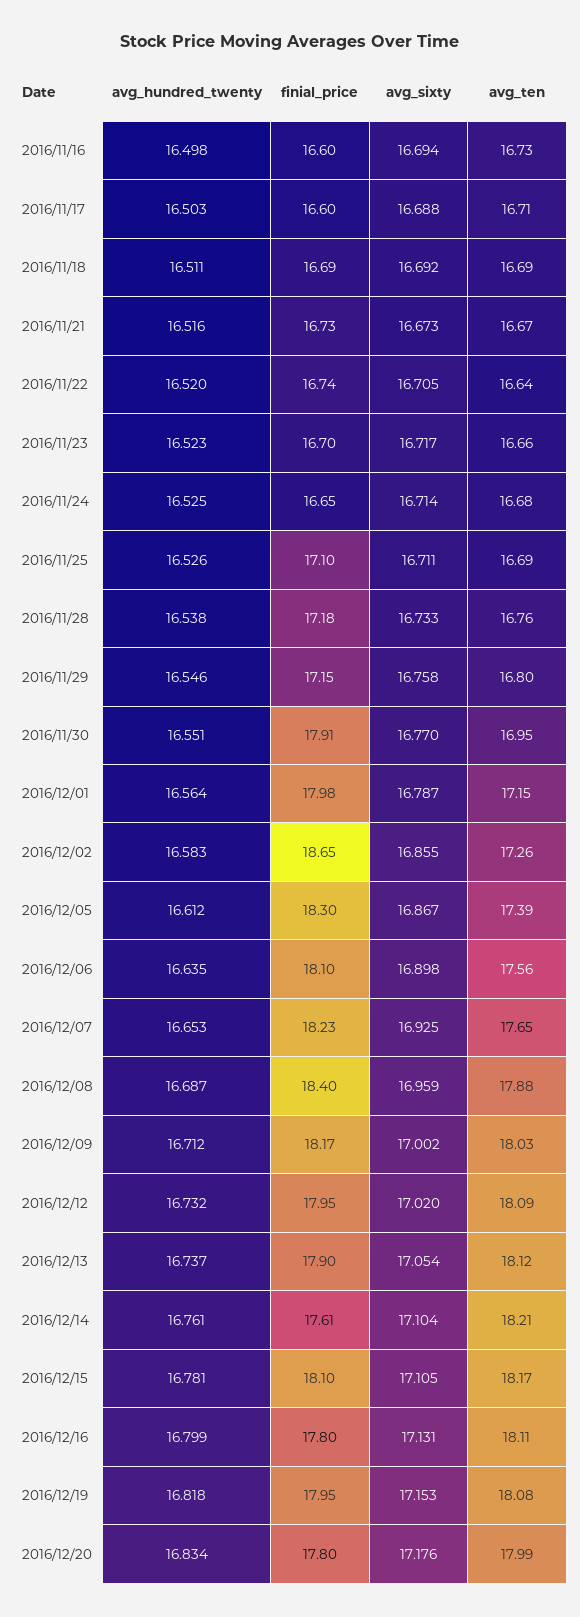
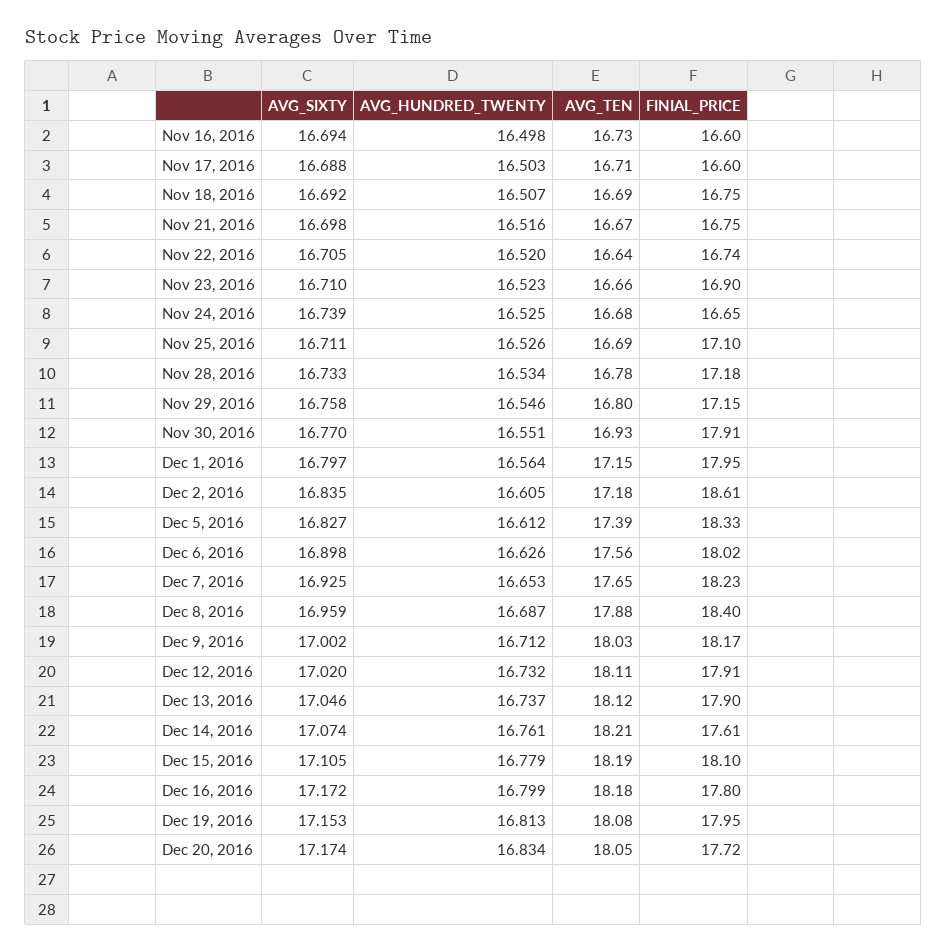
  {
    "avg_hundred_twenty": {
      "2016/11/16": 16.498,
      "2016/11/17": 16.503,
-     "2016/11/18": 16.511,
+     "2016/11/18": 16.507,
      "2016/11/21": 16.516,
      "2016/11/22": 16.52,
      "2016/11/23": 16.523,
      "2016/11/24": 16.525,
      "2016/11/25": 16.526,
-     "2016/11/28": 16.538,
+     "2016/11/28": 16.534,
      "2016/11/29": 16.546,
      "2016/11/30": 16.551,
      "2016/12/01": 16.564,
-     "2016/12/02": 16.583,
+     "2016/12/02": 16.605,
      "2016/12/05": 16.612,
-     "2016/12/06": 16.635,
+     "2016/12/06": 16.626,
      "2016/12/07": 16.653,
      "2016/12/08": 16.687,
      "2016/12/09": 16.712,
      "2016/12/12": 16.732,
      "2016/12/13": 16.737,
      "2016/12/14": 16.761,
-     "2016/12/15": 16.781,
+     "2016/12/15": 16.779,
      "2016/12/16": 16.799,
-     "2016/12/19": 16.818,
+     "2016/12/19": 16.813,
      "2016/12/20": 16.834
    },
    "finial_price": {
      "2016/11/16": 16.6,
      "2016/11/17": 16.6,
-     "2016/11/18": 16.69,
+     "2016/11/18": 16.75,
-     "2016/11/21": 16.73,
+     "2016/11/21": 16.75,
      "2016/11/22": 16.74,
-     "2016/11/23": 16.7,
+     "2016/11/23": 16.9,
      "2016/11/24": 16.65,
      "2016/11/25": 17.1,
      "2016/11/28": 17.18,
      "2016/11/29": 17.15,
      "2016/11/30": 17.91,
-     "2016/12/01": 17.98,
+     "2016/12/01": 17.95,
-     "2016/12/02": 18.65,
+     "2016/12/02": 18.61,
-     "2016/12/05": 18.3,
+     "2016/12/05": 18.33,
-     "2016/12/06": 18.1,
+     "2016/12/06": 18.02,
      "2016/12/07": 18.23,
      "2016/12/08": 18.4,
      "2016/12/09": 18.17,
-     "2016/12/12": 17.95,
+     "2016/12/12": 17.91,
      "2016/12/13": 17.9,
      "2016/12/14": 17.61,
      "2016/12/15": 18.1,
      "2016/12/16": 17.8,
      "2016/12/19": 17.95,
-     "2016/12/20": 17.8
+     "2016/12/20": 17.72
    },
    "avg_sixty": {
      "2016/11/16": 16.694,
      "2016/11/17": 16.688,
      "2016/11/18": 16.692,
-     "2016/11/21": 16.673,
+     "2016/11/21": 16.698,
      "2016/11/22": 16.705,
-     "2016/11/23": 16.717,
+     "2016/11/23": 16.71,
-     "2016/11/24": 16.714,
+     "2016/11/24": 16.739,
      "2016/11/25": 16.711,
      "2016/11/28": 16.733,
      "2016/11/29": 16.758,
      "2016/11/30": 16.77,
-     "2016/12/01": 16.787,
+     "2016/12/01": 16.797,
-     "2016/12/02": 16.855,
+     "2016/12/02": 16.835,
-     "2016/12/05": 16.867,
+     "2016/12/05": 16.827,
      "2016/12/06": 16.898,
      "2016/12/07": 16.925,
      "2016/12/08": 16.959,
      "2016/12/09": 17.002,
      "2016/12/12": 17.02,
-     "2016/12/13": 17.054,
+     "2016/12/13": 17.046,
-     "2016/12/14": 17.104,
+     "2016/12/14": 17.074,
      "2016/12/15": 17.105,
-     "2016/12/16": 17.131,
+     "2016/12/16": 17.172,
      "2016/12/19": 17.153,
-     "2016/12/20": 17.176
+     "2016/12/20": 17.174
    },
    "avg_ten": {
      "2016/11/16": 16.73,
      "2016/11/17": 16.71,
      "2016/11/18": 16.69,
      "2016/11/21": 16.67,
      "2016/11/22": 16.64,
      "2016/11/23": 16.66,
      "2016/11/24": 16.68,
      "2016/11/25": 16.69,
-     "2016/11/28": 16.76,
+     "2016/11/28": 16.78,
      "2016/11/29": 16.8,
-     "2016/11/30": 16.95,
+     "2016/11/30": 16.93,
      "2016/12/01": 17.15,
-     "2016/12/02": 17.26,
+     "2016/12/02": 17.18,
      "2016/12/05": 17.39,
      "2016/12/06": 17.56,
      "2016/12/07": 17.65,
      "2016/12/08": 17.88,
      "2016/12/09": 18.03,
-     "2016/12/12": 18.09,
+     "2016/12/12": 18.11,
      "2016/12/13": 18.12,
      "2016/12/14": 18.21,
-     "2016/12/15": 18.17,
+     "2016/12/15": 18.19,
-     "2016/12/16": 18.11,
+     "2016/12/16": 18.18,
      "2016/12/19": 18.08,
-     "2016/12/20": 17.99
+     "2016/12/20": 18.05
    }
  }

